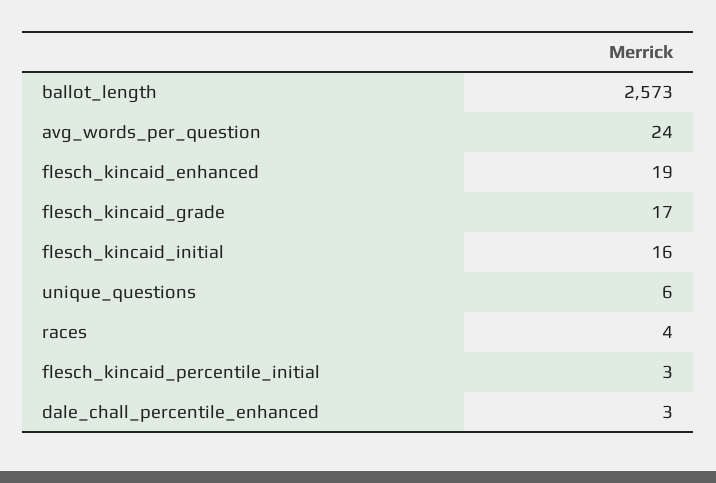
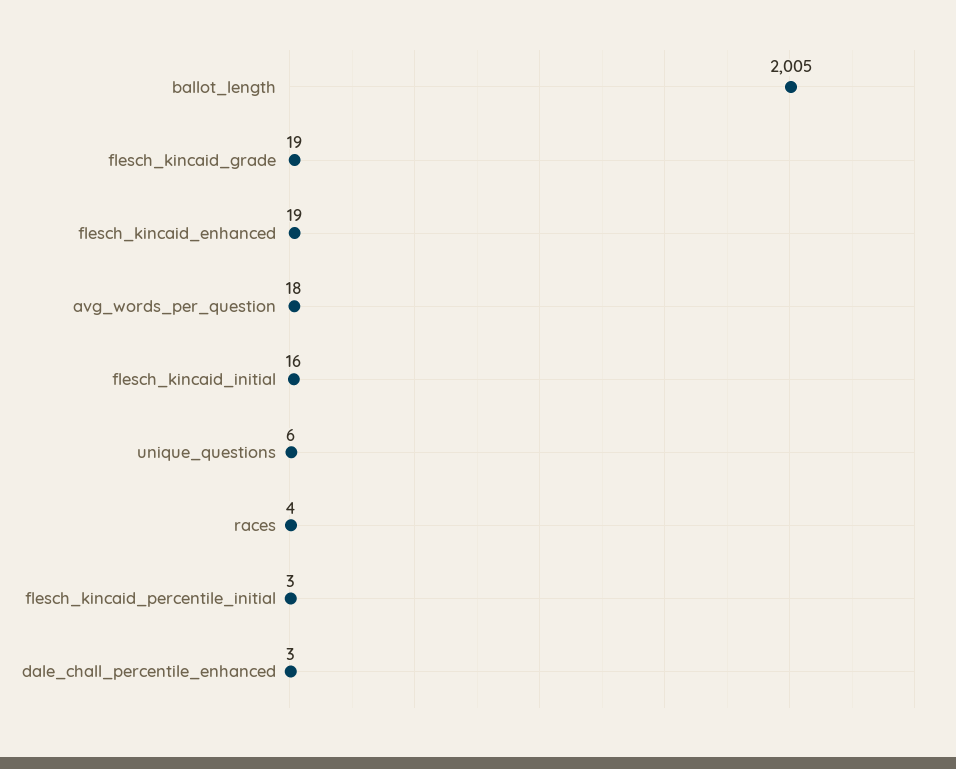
  {
-   "ballot_length": 2573,
+   "ballot_length": 2005,
-   "avg_words_per_question": 24,
+   "avg_words_per_question": 18,
    "flesch_kincaid_enhanced": 19,
-   "flesch_kincaid_grade": 17,
+   "flesch_kincaid_grade": 19,
    "flesch_kincaid_initial": 16,
    "unique_questions": 6,
    "races": 4,
    "flesch_kincaid_percentile_initial": 3,
    "dale_chall_percentile_enhanced": 3
  }

